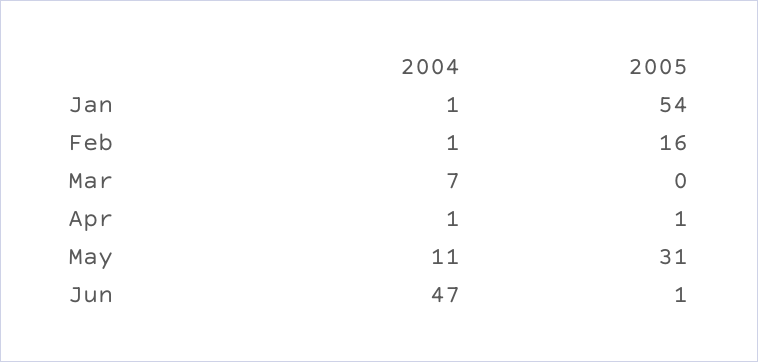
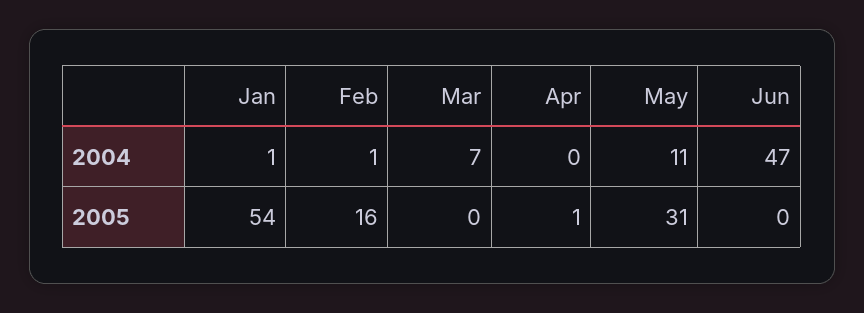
  {
    "2004": {
      "Jan": 1,
      "Feb": 1,
      "Mar": 7,
-     "Apr": 1,
+     "Apr": 0,
      "May": 11,
      "Jun": 47
    },
    "2005": {
      "Jan": 54,
      "Feb": 16,
      "Mar": 0,
      "Apr": 1,
      "May": 31,
-     "Jun": 1
+     "Jun": 0
    }
  }

